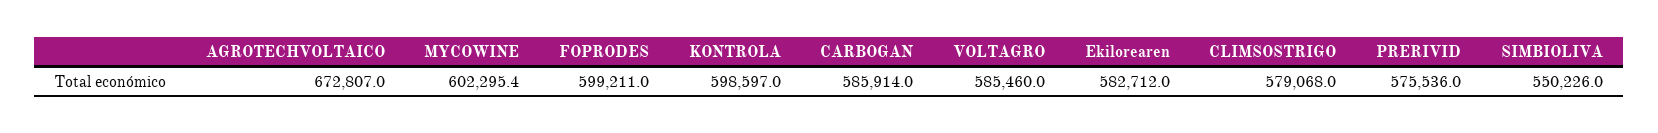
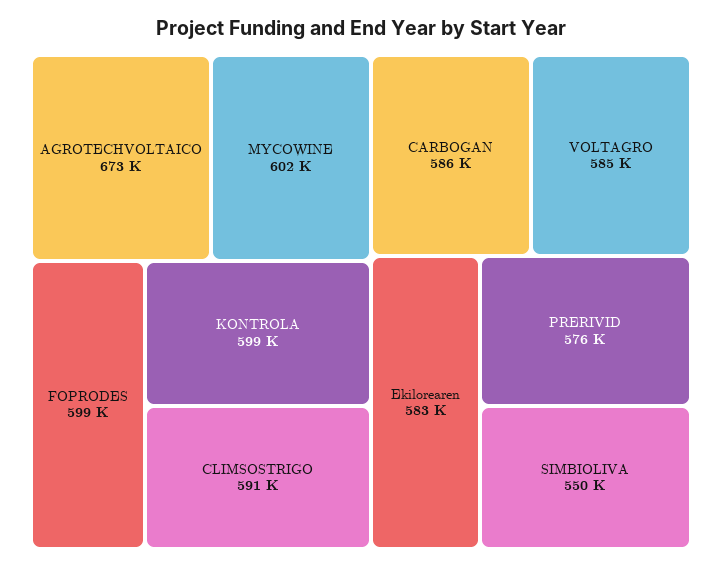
  {
    "AGROTECHVOLTAICO": 672807,
    "MYCOWINE": 602295.4,
    "FOPRODES": 599211,
    "KONTROLA": 598597,
    "CARBOGAN": 585914,
    "VOLTAGRO": 585460,
    "Ekilorearen": 582712,
-   "CLIMSOSTRIGO": 579068,
+   "CLIMSOSTRIGO": 591000,
    "PRERIVID": 575536,
    "SIMBIOLIVA": 550226
  }

